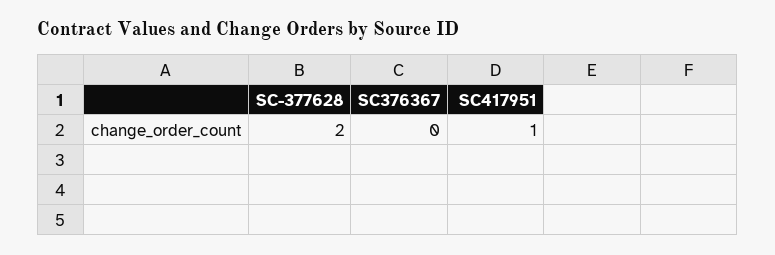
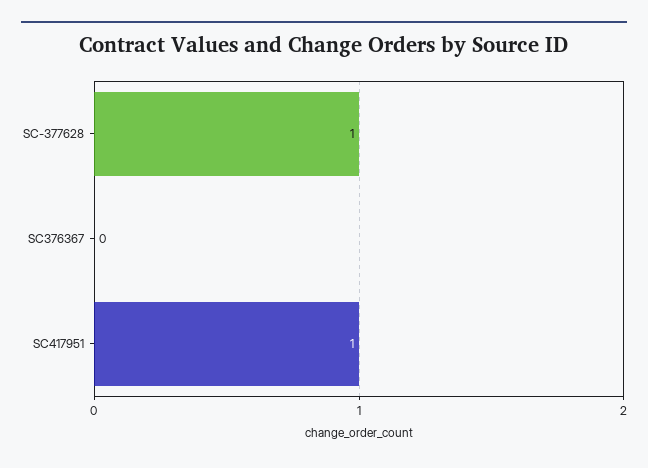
  {
-   "SC-377628": 2,
+   "SC-377628": 1,
    "SC376367": 0,
    "SC417951": 1
  }

